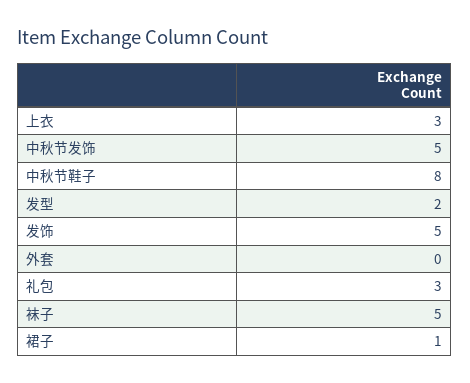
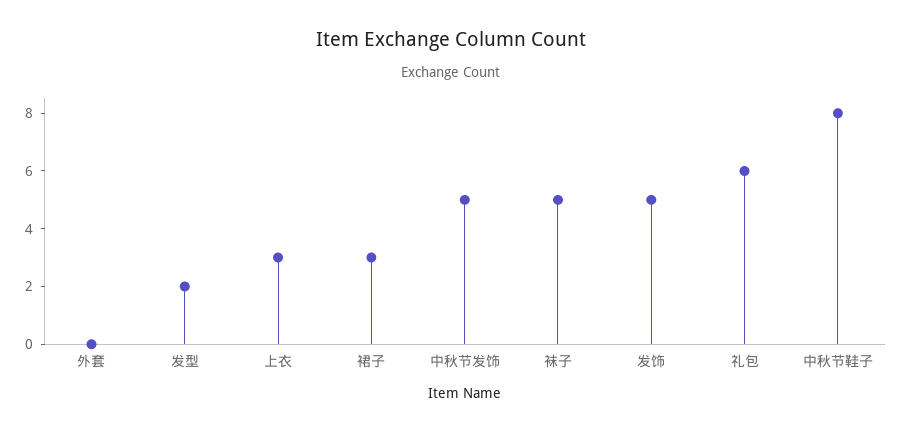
  {
    "上衣": 3,
    "中秋节发饰": 5,
    "中秋节鞋子": 8,
    "发型": 2,
    "发饰": 5,
    "外套": 0,
-   "礼包": 3,
+   "礼包": 6,
    "袜子": 5,
-   "裙子": 1
+   "裙子": 3
  }

